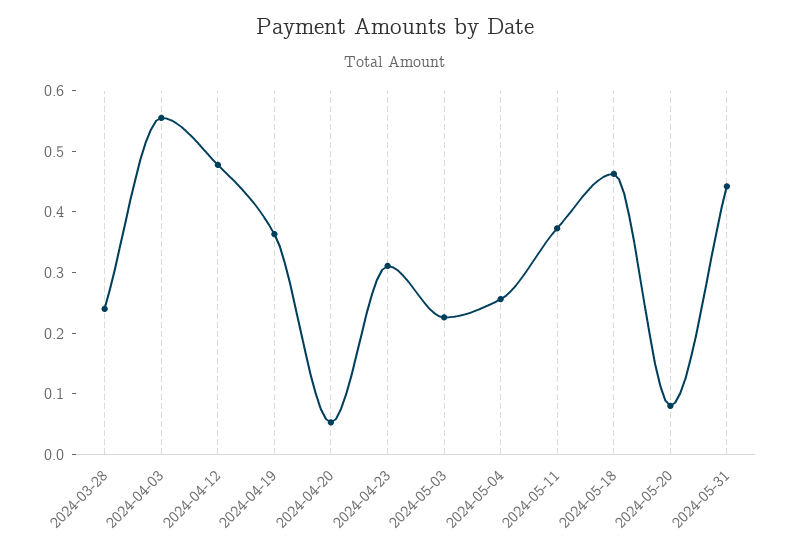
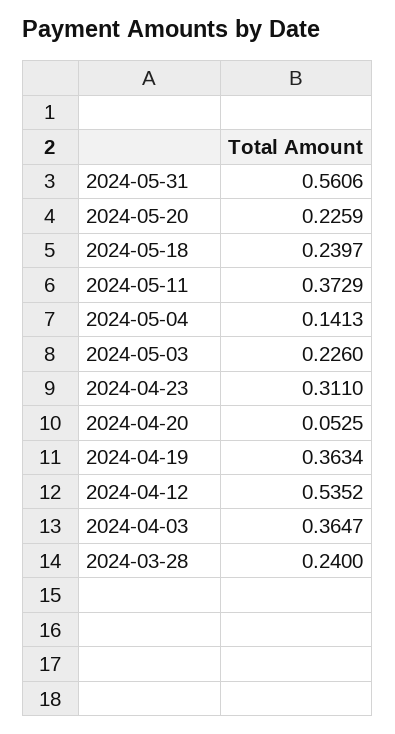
  {
    "2024-03-28": 0.24,
-   "2024-04-03": 0.56,
+   "2024-04-03": 0.3647,
-   "2024-04-12": 0.48,
+   "2024-04-12": 0.5352,
    "2024-04-19": 0.3634,
    "2024-04-20": 0.0525,
    "2024-04-23": 0.311,
    "2024-05-03": 0.226,
-   "2024-05-04": 0.26,
+   "2024-05-04": 0.1413,
    "2024-05-11": 0.3729,
-   "2024-05-18": 0.46,
+   "2024-05-18": 0.2397,
-   "2024-05-20": 0.08,
+   "2024-05-20": 0.2259,
-   "2024-05-31": 0.44
+   "2024-05-31": 0.5606
  }

